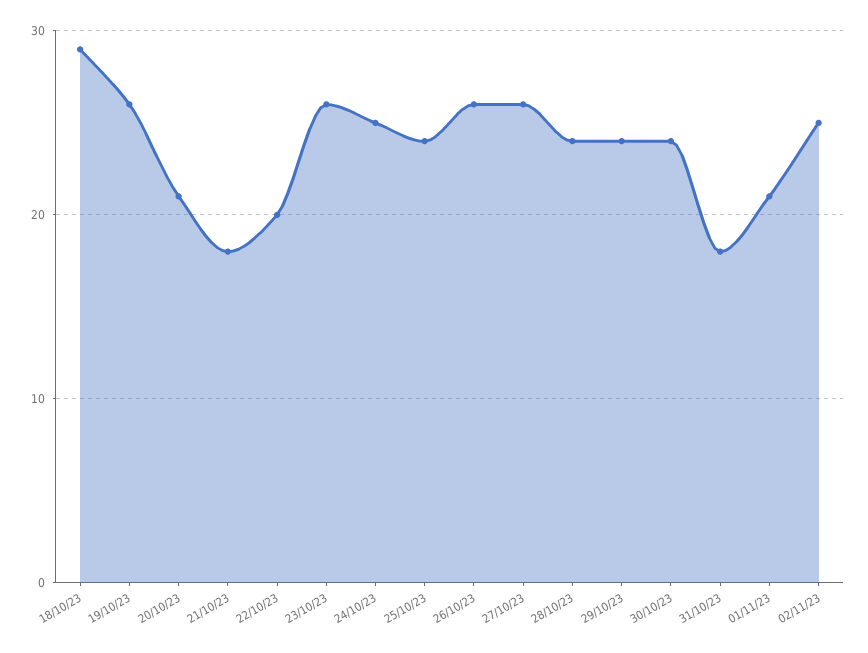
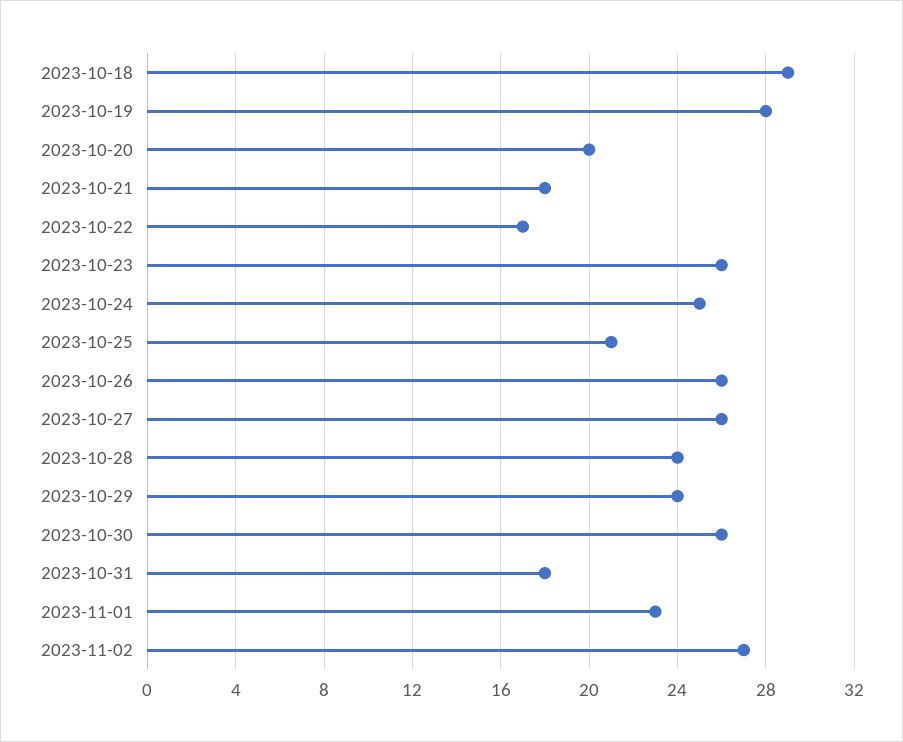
  {
    "18/10/23": 29,
-   "19/10/23": 26,
+   "19/10/23": 28,
-   "20/10/23": 21,
+   "20/10/23": 20,
    "21/10/23": 18,
-   "22/10/23": 20,
+   "22/10/23": 17,
    "23/10/23": 26,
    "24/10/23": 25,
-   "25/10/23": 24,
+   "25/10/23": 21,
    "26/10/23": 26,
    "27/10/23": 26,
    "28/10/23": 24,
    "29/10/23": 24,
-   "30/10/23": 24,
+   "30/10/23": 26,
    "31/10/23": 18,
-   "01/11/23": 21,
+   "01/11/23": 23,
-   "02/11/23": 25
+   "02/11/23": 27
  }

